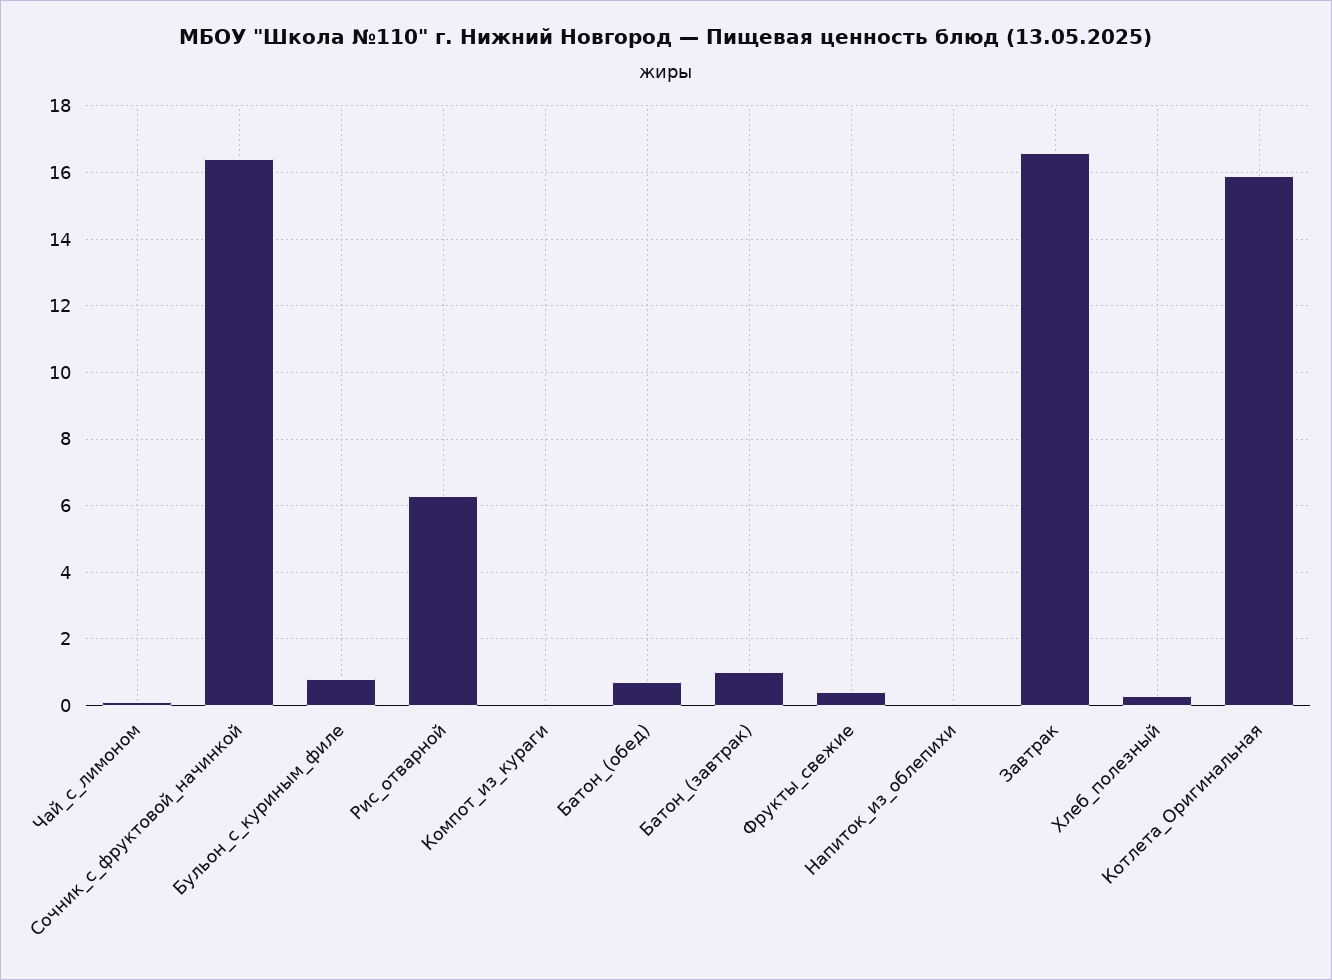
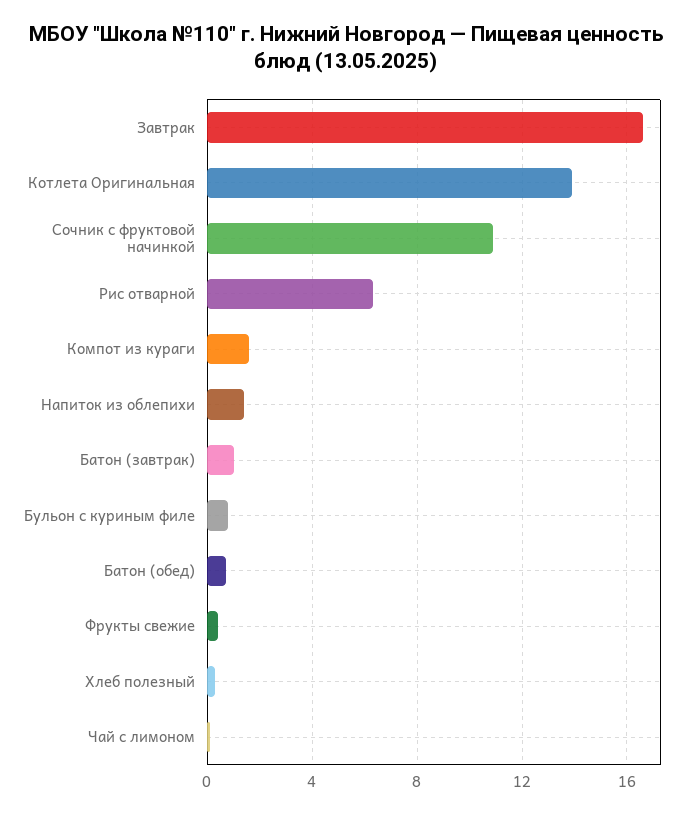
  {
    "Чай_с_лимоном": 0,
-   "Сочник_с_фруктовой_начинкой": 16.5,
+   "Сочник_с_фруктовой_начинкой": 11,
    "Бульон_с_куриным_филе": 1,
    "Рис_отварной": 6.5,
-   "Компот_из_кураги": 0,
+   "Компот_из_кураги": 1.5,
    "Батон_(обед)": 0.5,
    "Батон_(завтрак)": 1,
    "Фрукты_свежие": 0.5,
-   "Напиток_из_облепихи": 0,
+   "Напиток_из_облепихи": 1.5,
    "Завтрак": 16.5,
    "Хлеб_полезный": 0.5,
-   "Котлета_Оригинальная": 16
+   "Котлета_Оригинальная": 14
  }

